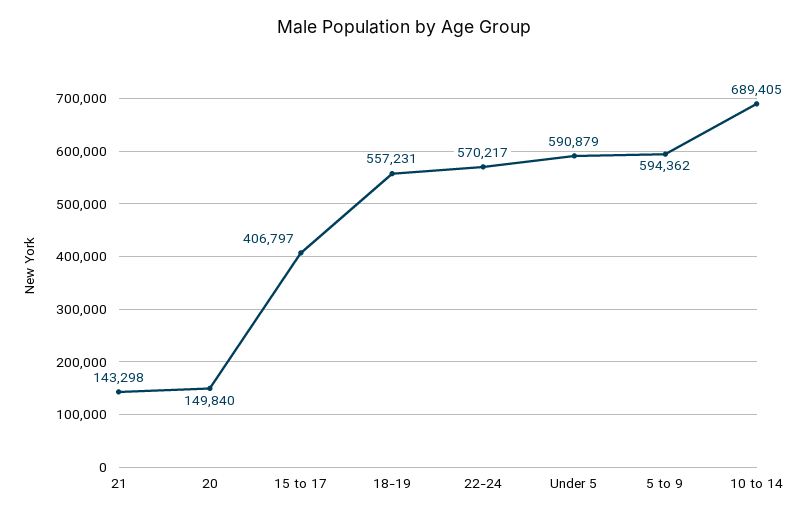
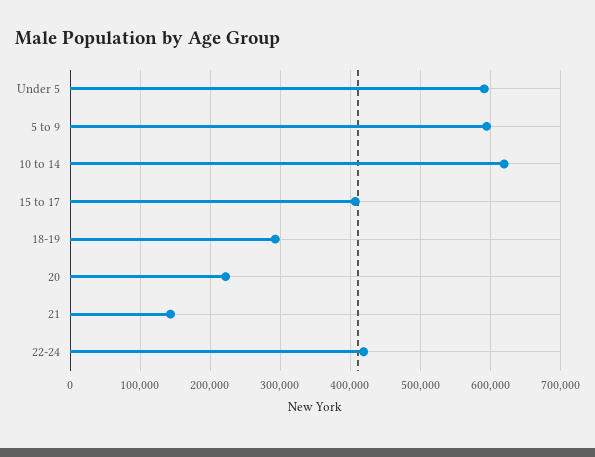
  {
    "21": 143298,
-   "20": 149840,
+   "20": 220000,
    "15 to 17": 406797,
-   "18-19": 557231,
+   "18-19": 290000,
-   "22-24": 570217,
+   "22-24": 420000,
    "Under 5": 590879,
    "5 to 9": 594362,
-   "10 to 14": 689405
+   "10 to 14": 620000
  }

